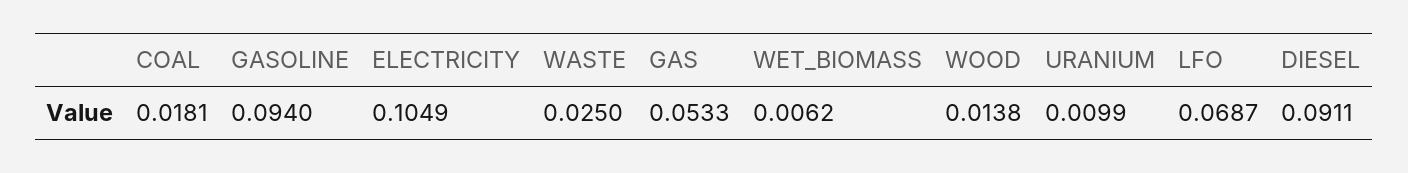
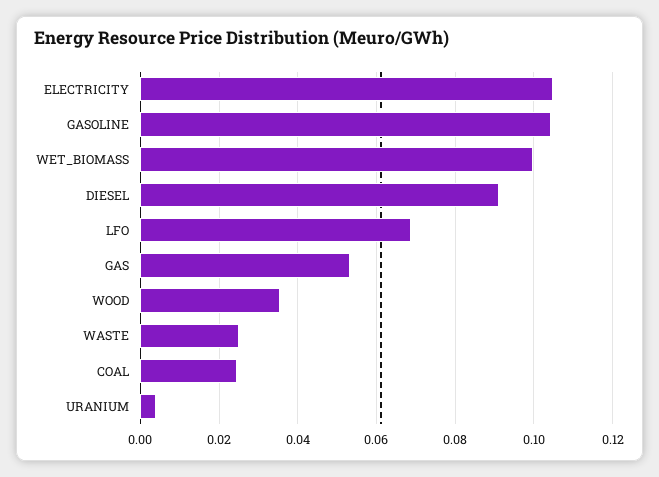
  {
-   "COAL": 0.0181,
+   "COAL": 0.024,
-   "GASOLINE": 0.094,
+   "GASOLINE": 0.104,
    "ELECTRICITY": 0.1049,
    "WASTE": 0.025,
    "GAS": 0.0533,
-   "WET_BIOMASS": 0.0062,
+   "WET_BIOMASS": 0.1,
-   "WOOD": 0.0138,
+   "WOOD": 0.036,
-   "URANIUM": 0.0099,
+   "URANIUM": 0.004,
    "LFO": 0.0687,
    "DIESEL": 0.0911
  }

